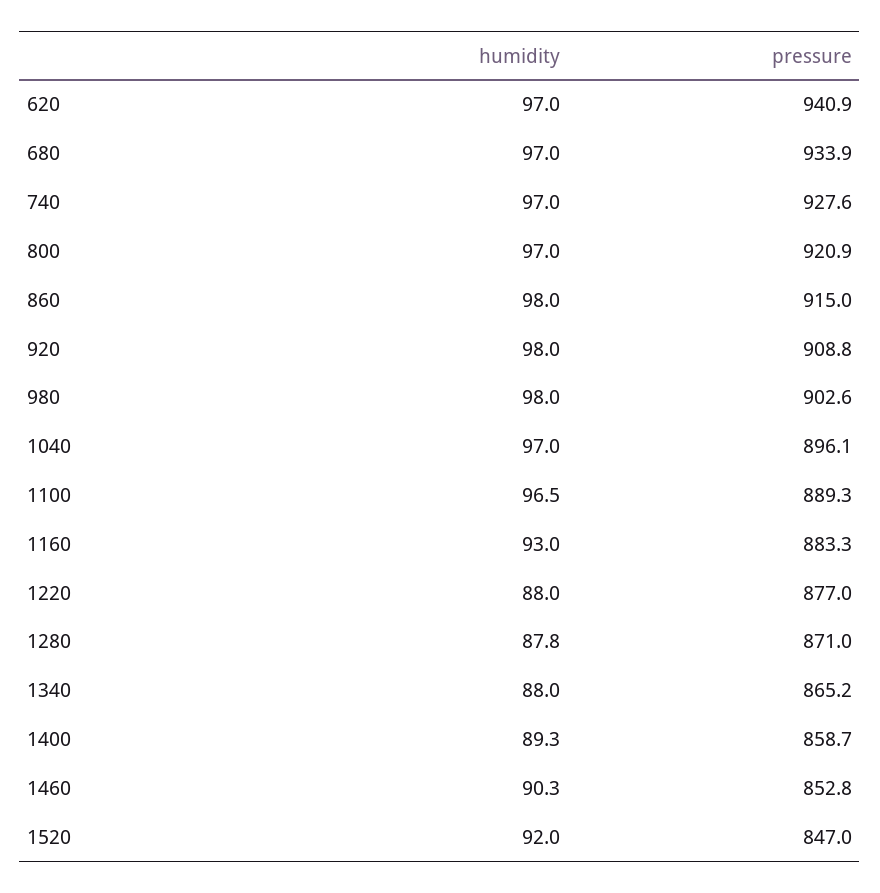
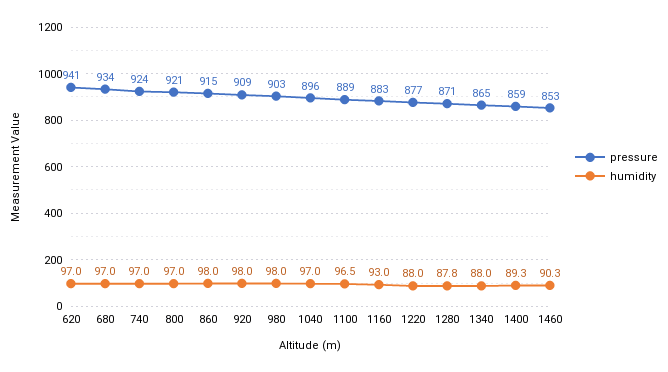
  {
    "humidity": {
      "620": 97,
      "680": 97,
      "740": 97,
      "800": 97,
      "860": 98,
      "920": 98,
      "980": 98,
      "1040": 97,
      "1100": 96.5,
      "1160": 93,
      "1220": 88,
      "1280": 87.8,
      "1340": 88,
      "1400": 89.3,
-     "1460": 90.3,
+     "1460": 90.3
-     "1520": 92
    },
    "pressure": {
      "620": 940.9,
      "680": 933.9,
-     "740": 927.6,
+     "740": 924,
      "800": 920.9,
      "860": 915,
      "920": 908.8,
      "980": 902.6,
      "1040": 896.1,
      "1100": 889.3,
      "1160": 883.3,
      "1220": 877,
      "1280": 871,
      "1340": 865.2,
      "1400": 858.7,
-     "1460": 852.8,
+     "1460": 852.8
-     "1520": 847
    }
  }

